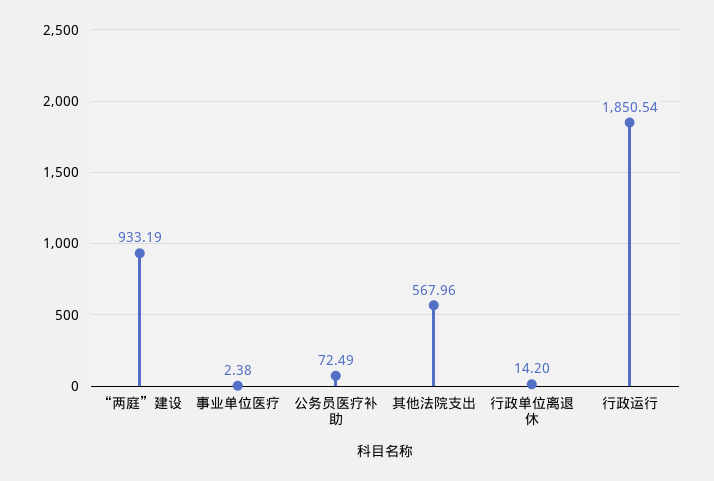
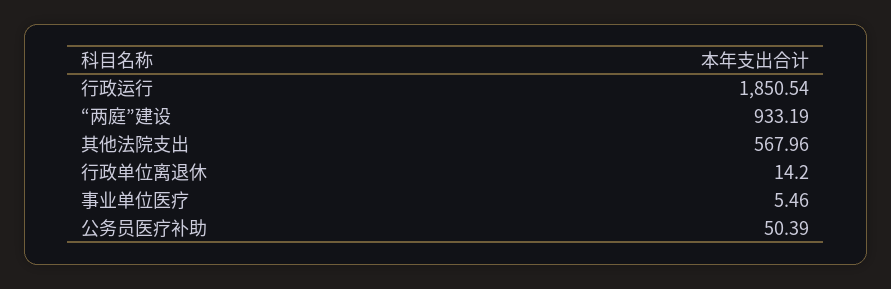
  {
    "“两庭”建设": 933.19,
-   "事业单位医疗": 2.38,
+   "事业单位医疗": 5.46,
-   "公务员医疗补助": 72.49,
+   "公务员医疗补助": 50.39,
    "其他法院支出": 567.96,
    "行政单位离退休": 14.2,
    "行政运行": 1850.54
  }

